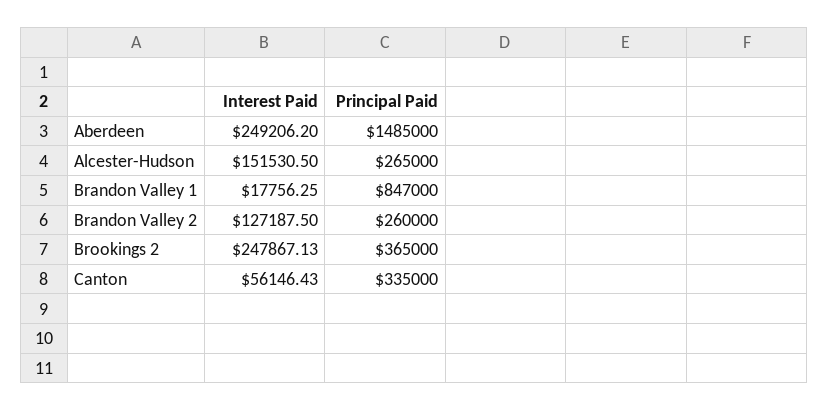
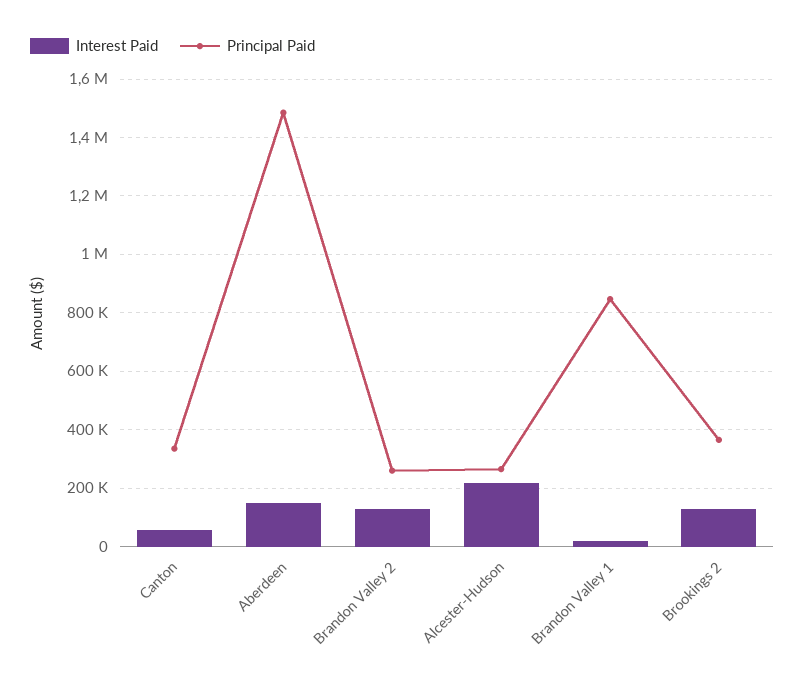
  {
    "Interest Paid": {
-     "Aberdeen": 249206.2,
+     "Aberdeen": 150000,
-     "Alcester-Hudson": 151530.5,
+     "Alcester-Hudson": 225000,
      "Brandon Valley 1": 17756.25,
      "Brandon Valley 2": 127187.5,
-     "Brookings 2": 247867.13,
+     "Brookings 2": 125000,
      "Canton": 56146.43
    },
    "Principal Paid": {
      "Aberdeen": 1485000,
      "Alcester-Hudson": 265000,
      "Brandon Valley 1": 847000,
      "Brandon Valley 2": 260000,
      "Brookings 2": 365000,
      "Canton": 335000
    }
  }

